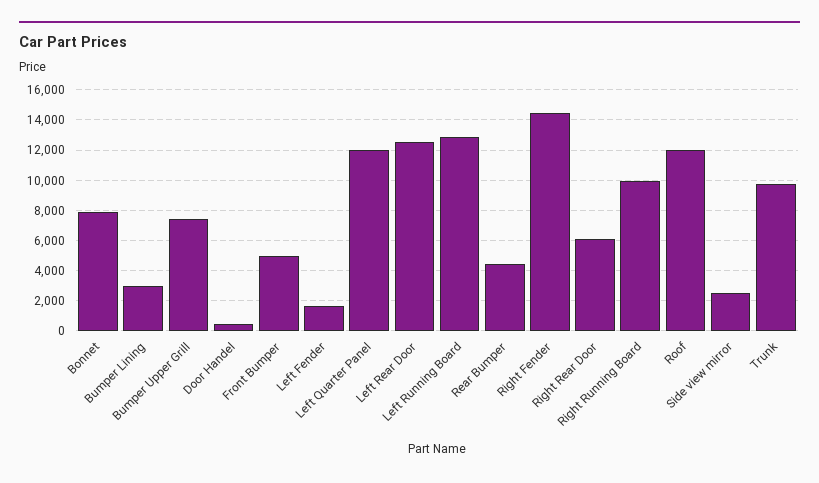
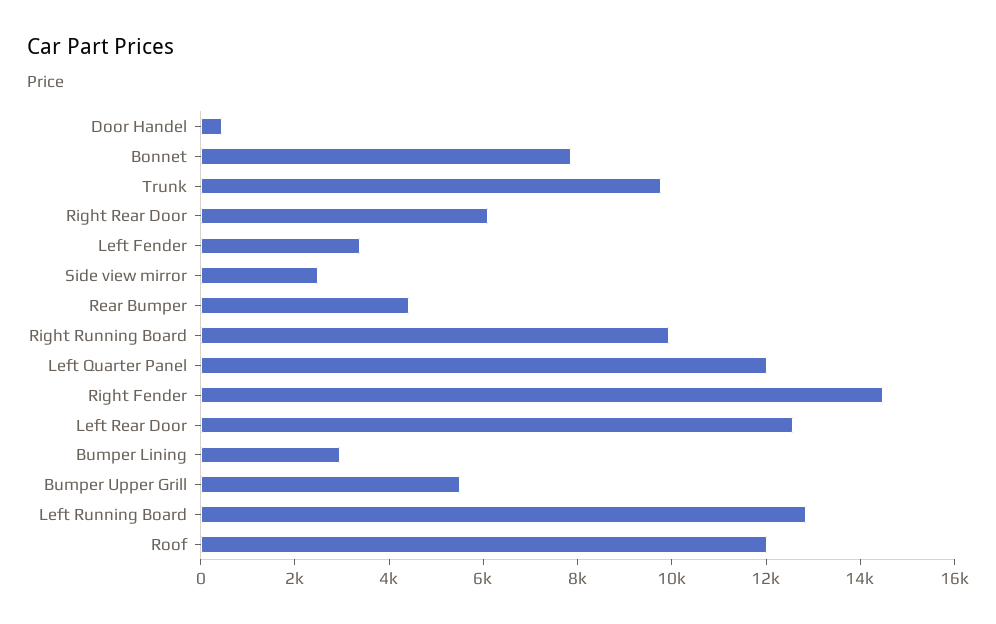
  {
    "Bonnet": 8000,
    "Bumper Lining": 3000,
-   "Bumper Upper Grill": 7500,
+   "Bumper Upper Grill": 5500,
    "Door Handel": 500,
-   "Front Bumper": 5000,
-   "Left Fender": 1500,
+   "Left Fender": 3500,
    "Left Quarter Panel": 12000,
    "Left Rear Door": 12500,
    "Left Running Board": 13000,
    "Rear Bumper": 4500,
    "Right Fender": 14500,
    "Right Rear Door": 6000,
    "Right Running Board": 10000,
    "Roof": 12000,
    "Side view mirror": 2500,
    "Trunk": 10000
  }

